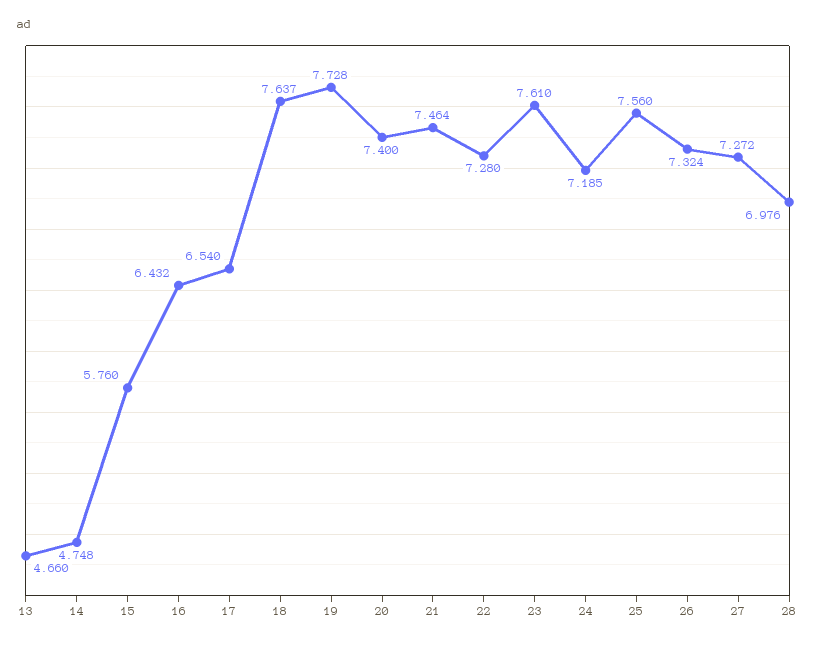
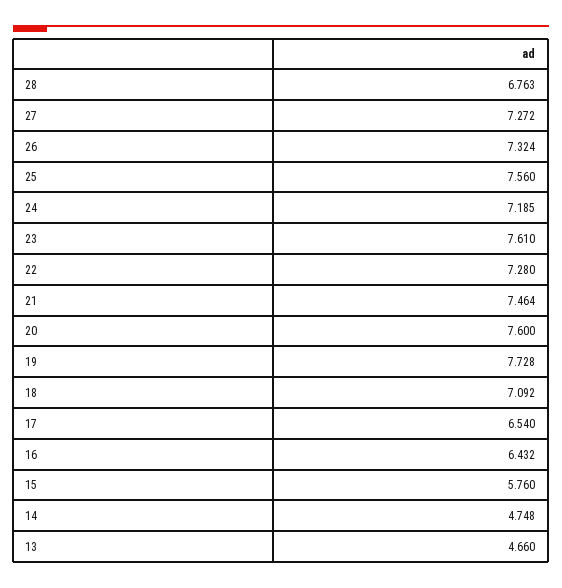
  {
    "13": 4.66,
    "14": 4.748,
    "15": 5.76,
    "16": 6.432,
    "17": 6.54,
-   "18": 7.637,
+   "18": 7.092,
    "19": 7.728,
-   "20": 7.4,
+   "20": 7.6,
    "21": 7.464,
    "22": 7.28,
    "23": 7.61,
    "24": 7.185,
    "25": 7.56,
    "26": 7.324,
    "27": 7.272,
-   "28": 6.976
+   "28": 6.763
  }

